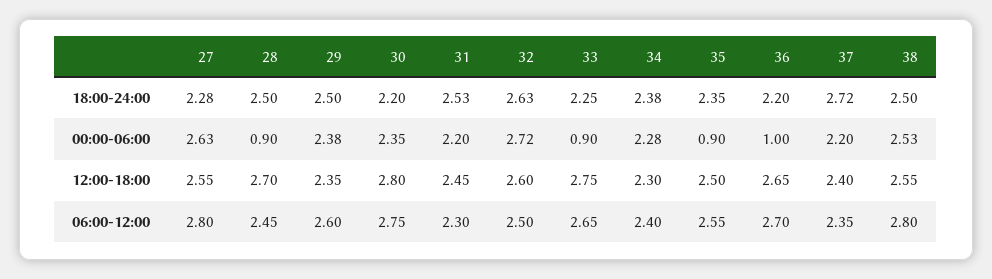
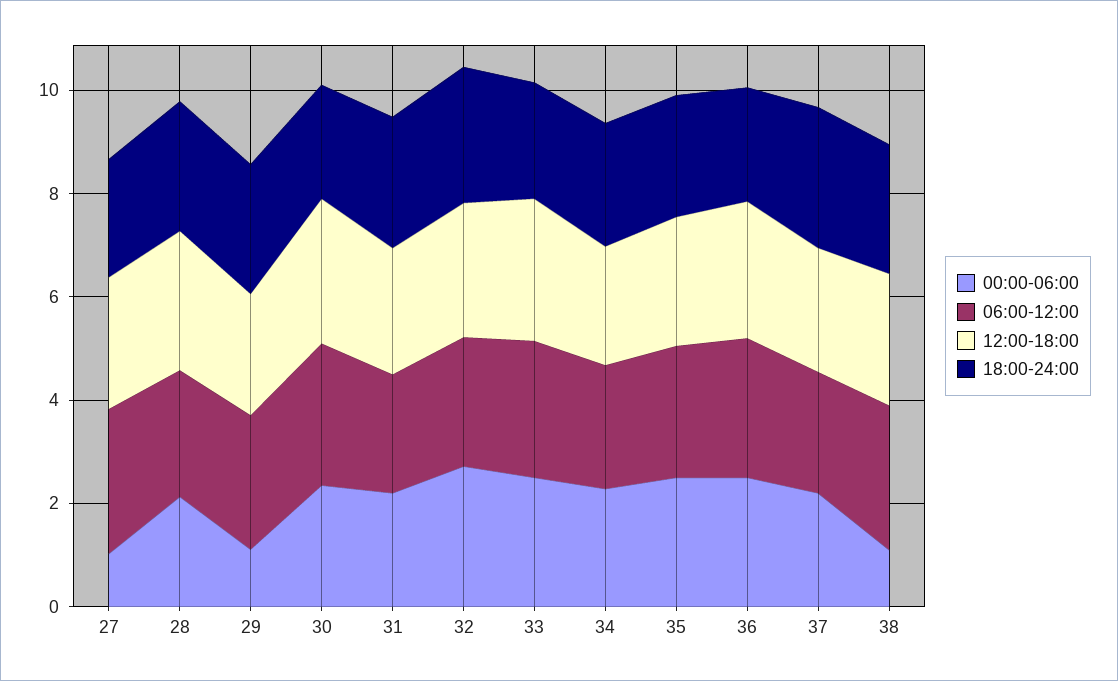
  {
    "18:00-24:00": {
      "27": 2.28,
      "28": 2.5,
      "29": 2.5,
      "30": 2.2,
      "31": 2.53,
      "32": 2.63,
      "33": 2.25,
      "34": 2.38,
      "35": 2.35,
      "36": 2.2,
      "37": 2.72,
      "38": 2.5
    },
    "00:00-06:00": {
-     "27": 2.63,
+     "27": 1,
-     "28": 0.9,
+     "28": 2,
-     "29": 2.38,
+     "29": 1,
      "30": 2.35,
      "31": 2.2,
      "32": 2.72,
-     "33": 0.9,
+     "33": 2.5,
      "34": 2.28,
-     "35": 0.9,
+     "35": 2.5,
-     "36": 1,
+     "36": 2.5,
      "37": 2.2,
-     "38": 2.53
+     "38": 1
    },
    "12:00-18:00": {
      "27": 2.55,
      "28": 2.7,
      "29": 2.35,
      "30": 2.8,
      "31": 2.45,
      "32": 2.6,
      "33": 2.75,
      "34": 2.3,
      "35": 2.5,
      "36": 2.65,
      "37": 2.4,
      "38": 2.55
    },
    "06:00-12:00": {
      "27": 2.8,
      "28": 2.45,
      "29": 2.6,
      "30": 2.75,
      "31": 2.3,
      "32": 2.5,
      "33": 2.65,
      "34": 2.4,
      "35": 2.55,
      "36": 2.7,
      "37": 2.35,
      "38": 2.8
    }
  }

